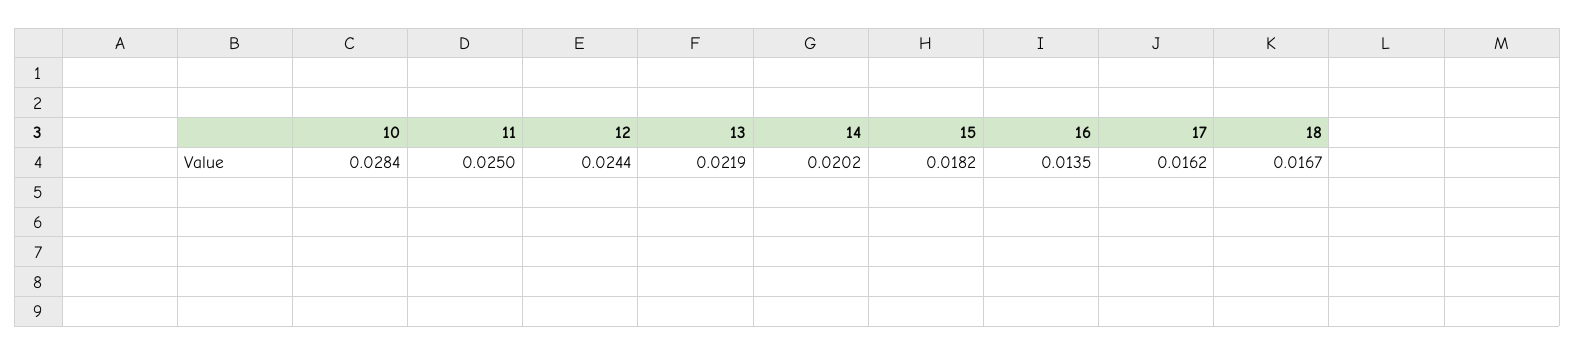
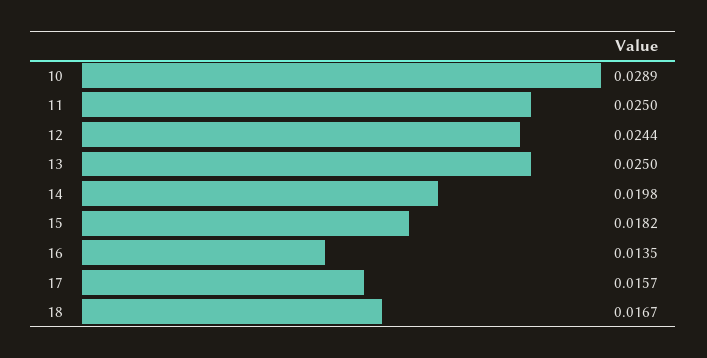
  {
-   "10": 0.0284,
+   "10": 0.0289,
    "11": 0.025,
    "12": 0.0244,
-   "13": 0.0219,
+   "13": 0.025,
-   "14": 0.0202,
+   "14": 0.0198,
    "15": 0.0182,
    "16": 0.0135,
-   "17": 0.0162,
+   "17": 0.0157,
    "18": 0.0167
  }

